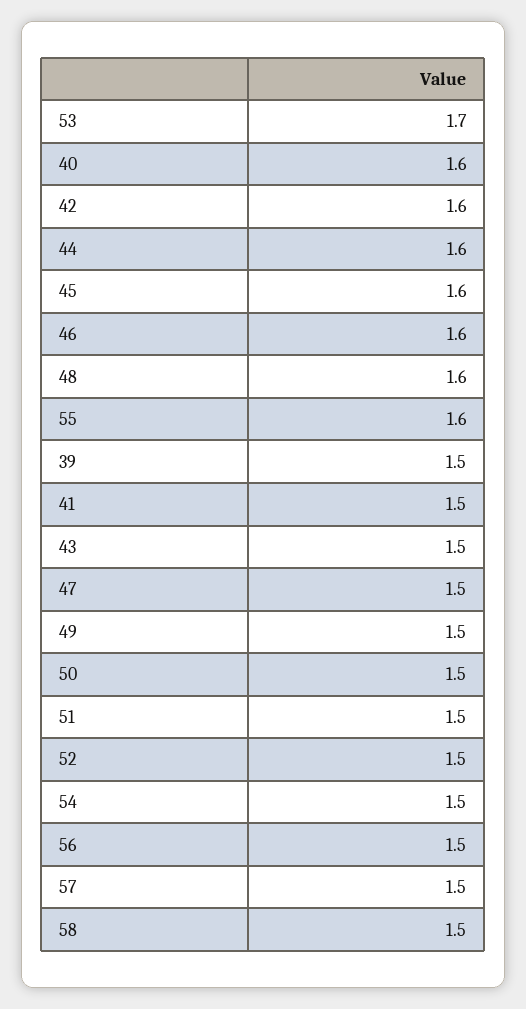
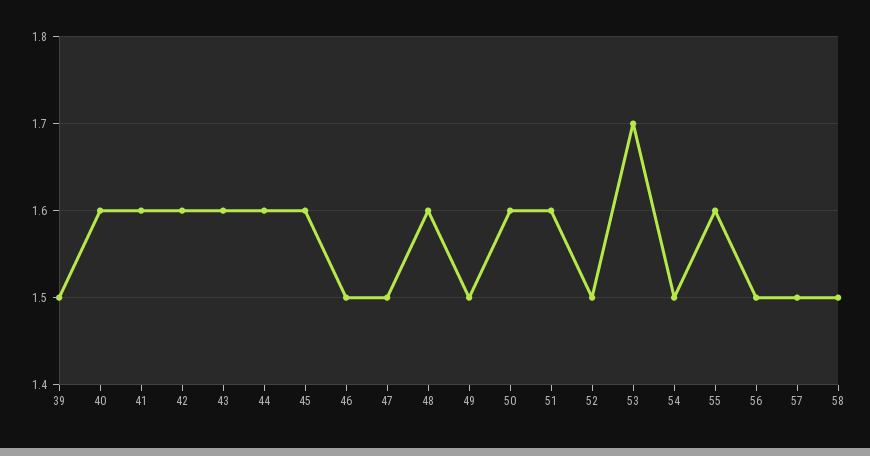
  {
    "53": 1.7,
    "40": 1.6,
    "42": 1.6,
    "44": 1.6,
    "45": 1.6,
-   "46": 1.6,
+   "46": 1.5,
    "48": 1.6,
    "55": 1.6,
    "39": 1.5,
-   "41": 1.5,
+   "41": 1.6,
-   "43": 1.5,
+   "43": 1.6,
    "47": 1.5,
    "49": 1.5,
-   "50": 1.5,
+   "50": 1.6,
-   "51": 1.5,
+   "51": 1.6,
    "52": 1.5,
    "54": 1.5,
    "56": 1.5,
    "57": 1.5,
    "58": 1.5
  }

